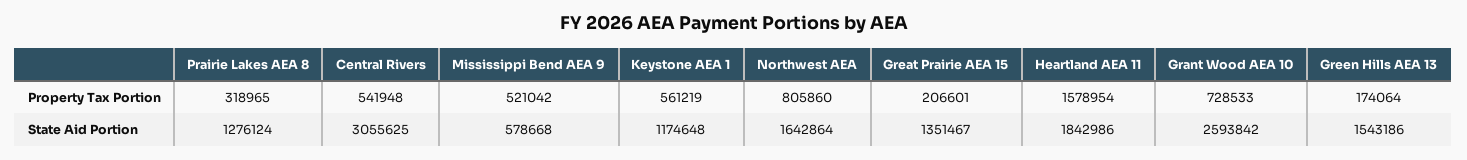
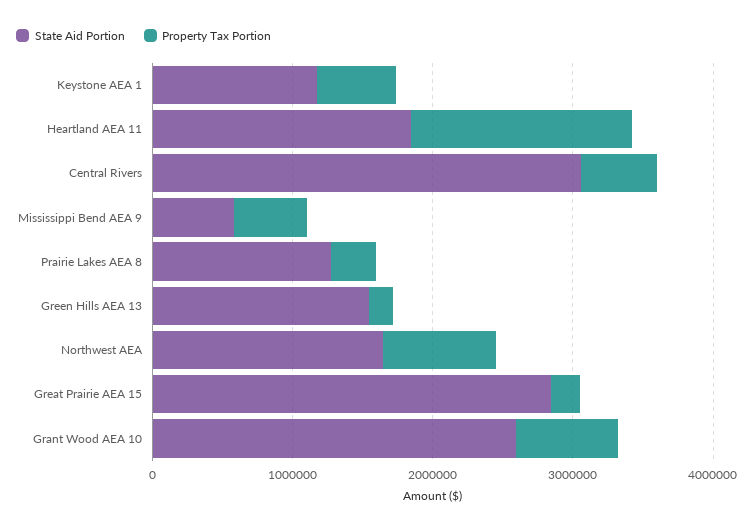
  {
    "Property Tax Portion": {
      "Prairie Lakes AEA 8": 318965,
      "Central Rivers": 541948,
      "Mississippi Bend AEA 9": 521042,
      "Keystone AEA 1": 561219,
      "Northwest AEA": 805860,
      "Great Prairie AEA 15": 206601,
      "Heartland AEA 11": 1578954,
      "Grant Wood AEA 10": 728533,
      "Green Hills AEA 13": 174064
    },
    "State Aid Portion": {
      "Prairie Lakes AEA 8": 1276124,
      "Central Rivers": 3055625,
      "Mississippi Bend AEA 9": 578668,
      "Keystone AEA 1": 1174648,
      "Northwest AEA": 1642864,
-     "Great Prairie AEA 15": 1351467,
+     "Great Prairie AEA 15": 2800000,
      "Heartland AEA 11": 1842986,
      "Grant Wood AEA 10": 2593842,
      "Green Hills AEA 13": 1543186
    }
  }

